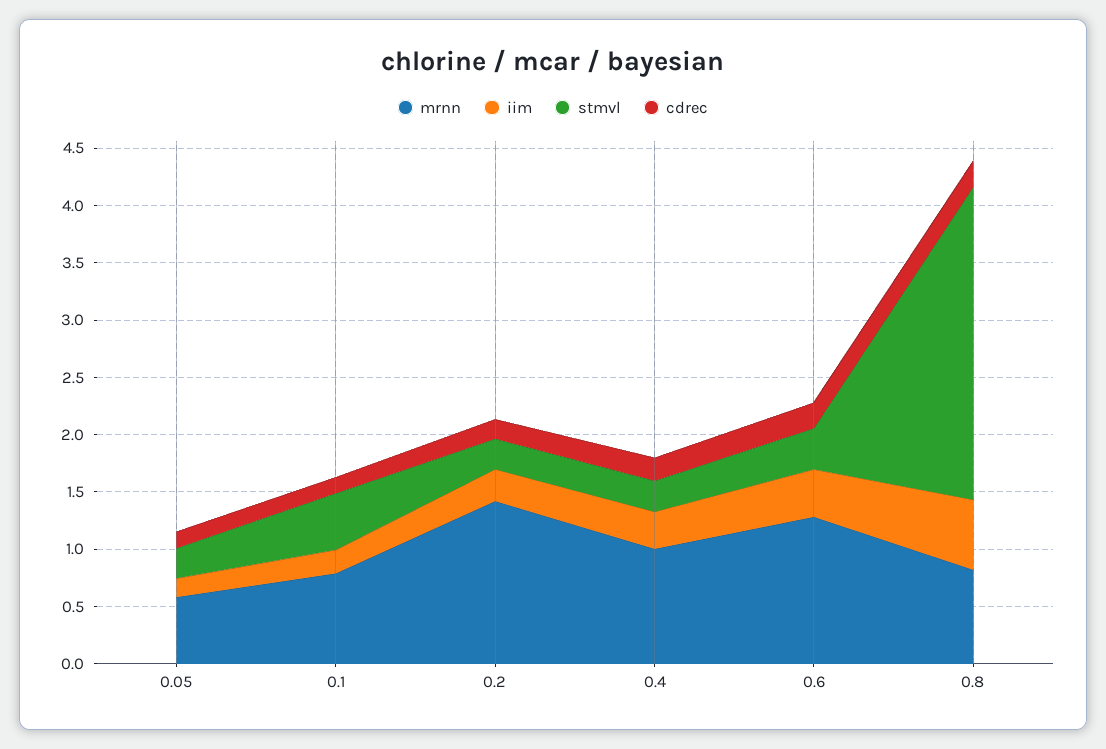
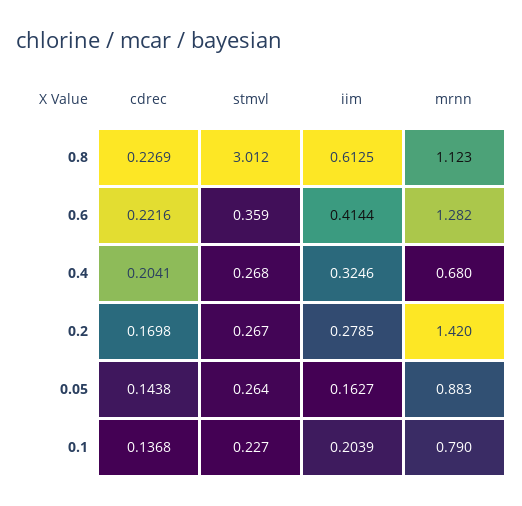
  {
    "mrnn": {
-     "0.05": 0.6,
+     "0.05": 0.883,
      "0.1": 0.79,
      "0.2": 1.42,
-     "0.4": 1,
+     "0.4": 0.68,
      "0.6": 1.282,
-     "0.8": 0.8
+     "0.8": 1.123
    },
    "iim": {
      "0.05": 0.1627,
      "0.1": 0.2039,
      "0.2": 0.2785,
      "0.4": 0.3246,
      "0.6": 0.4144,
      "0.8": 0.6125
    },
    "stmvl": {
      "0.05": 0.264,
-     "0.1": 0.5,
+     "0.1": 0.227,
      "0.2": 0.267,
      "0.4": 0.268,
      "0.6": 0.359,
-     "0.8": 2.7
+     "0.8": 3.012
    },
    "cdrec": {
      "0.05": 0.1438,
      "0.1": 0.1368,
      "0.2": 0.1698,
      "0.4": 0.2041,
      "0.6": 0.2216,
      "0.8": 0.2269
    }
  }

